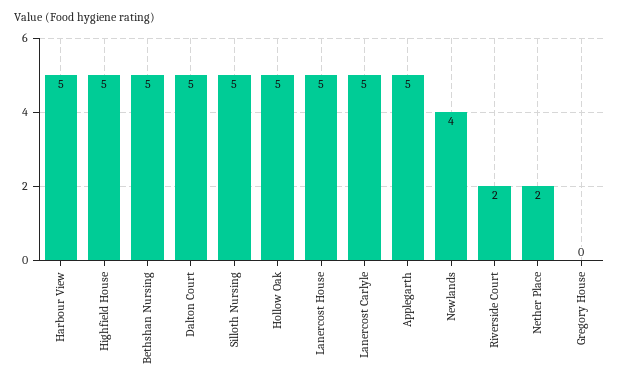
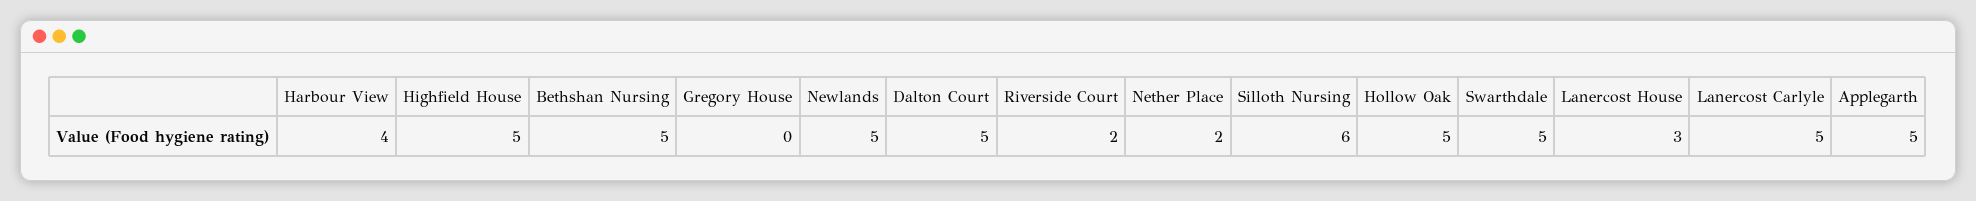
  {
-   "Harbour View": 5,
+   "Harbour View": 4,
    "Highfield House": 5,
    "Bethshan Nursing": 5,
    "Dalton Court": 5,
-   "Silloth Nursing": 5,
+   "Silloth Nursing": 6,
    "Hollow Oak": 5,
-   "Lanercost House": 5,
+   "Lanercost House": 3,
    "Lanercost Carlyle": 5,
    "Applegarth": 5,
-   "Newlands": 4,
+   "Newlands": 5,
    "Riverside Court": 2,
    "Nether Place": 2,
-   "Gregory House": 0
+   "Gregory House": 0,
+   "Swarthdale": 5
  }

